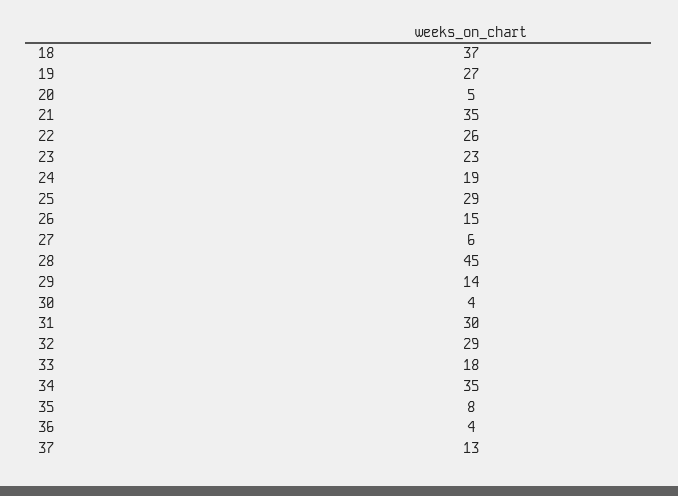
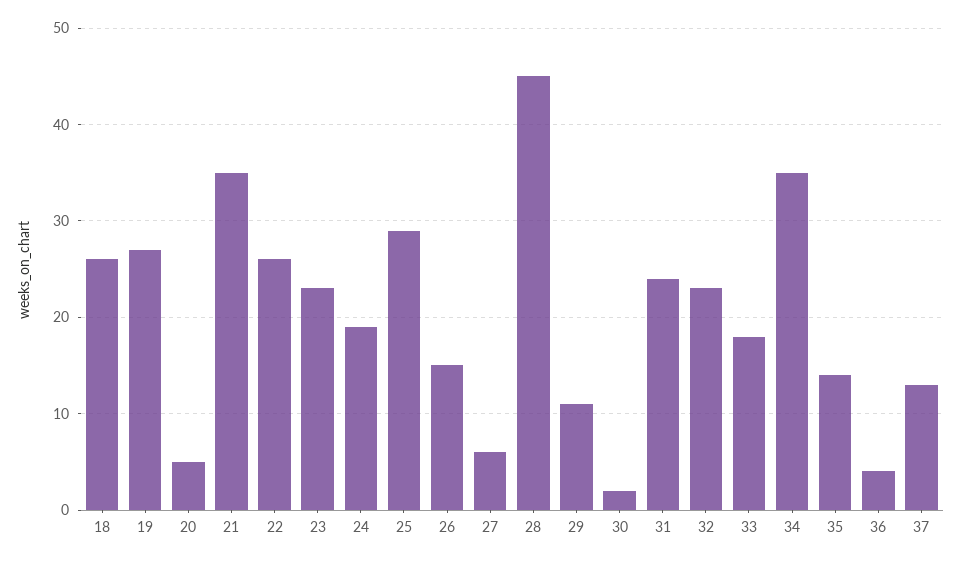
  {
-   "18": 37,
+   "18": 26,
    "19": 27,
    "20": 5,
    "21": 35,
    "22": 26,
    "23": 23,
    "24": 19,
    "25": 29,
    "26": 15,
    "27": 6,
    "28": 45,
-   "29": 14,
+   "29": 11,
-   "30": 4,
+   "30": 2,
-   "31": 30,
+   "31": 24,
-   "32": 29,
+   "32": 23,
    "33": 18,
    "34": 35,
-   "35": 8,
+   "35": 14,
    "36": 4,
    "37": 13
  }

